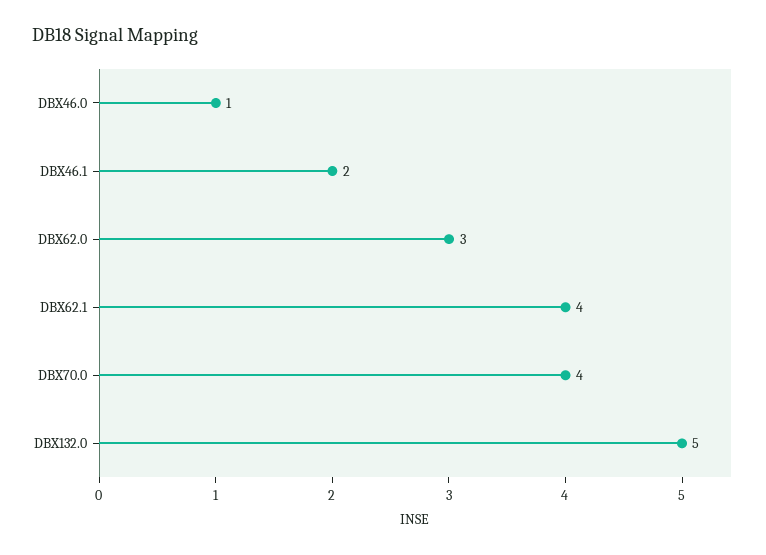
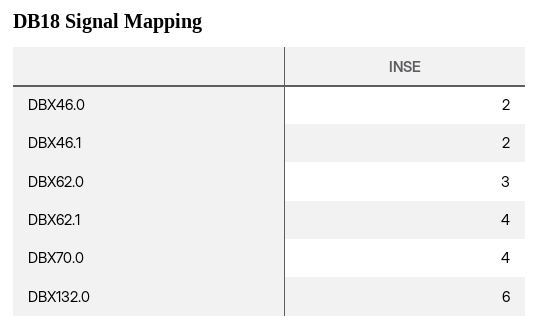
  {
-   "DBX46.0": 1,
+   "DBX46.0": 2,
    "DBX46.1": 2,
    "DBX62.0": 3,
    "DBX62.1": 4,
    "DBX70.0": 4,
-   "DBX132.0": 5
+   "DBX132.0": 6
  }

